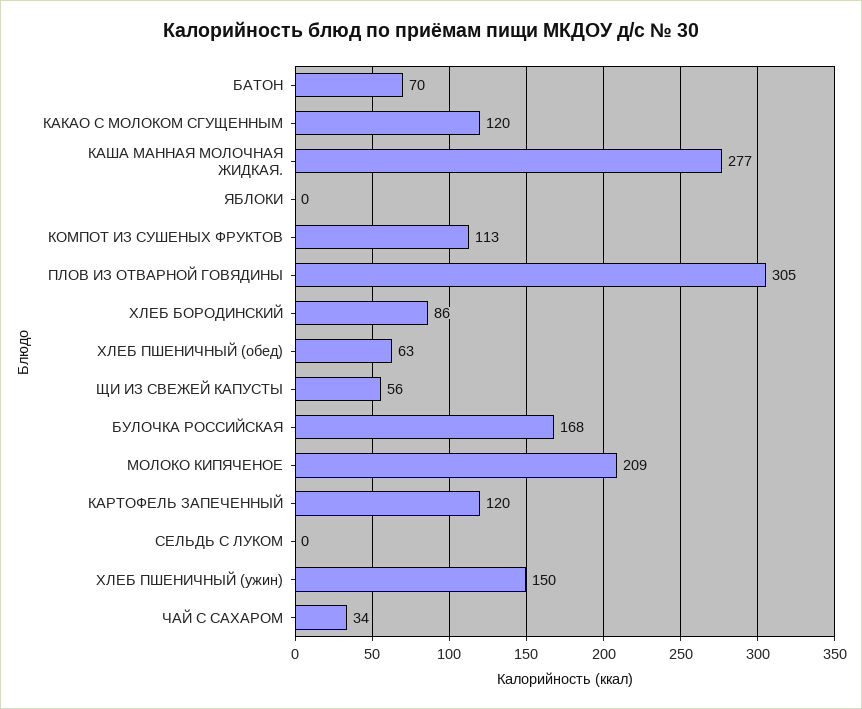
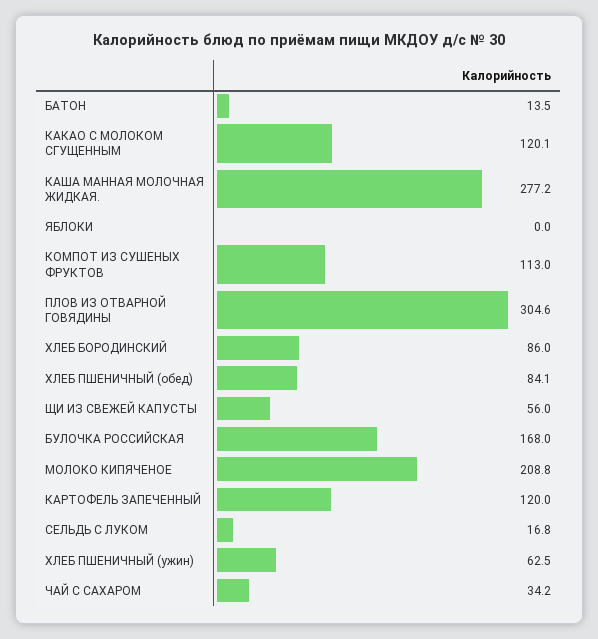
  {
-   "БАТОН": 70,
+   "БАТОН": 13.5,
    "КАКАО С МОЛОКОМ СГУЩЕННЫМ": 120.1,
    "КАША МАННАЯ МОЛОЧНАЯ ЖИДКАЯ.": 277.2,
    "ЯБЛОКИ": 0,
    "КОМПОТ ИЗ СУШЕНЫХ ФРУКТОВ": 113,
    "ПЛОВ ИЗ ОТВАРНОЙ ГОВЯДИНЫ": 304.6,
    "ХЛЕБ БОРОДИНСКИЙ": 86,
-   "ХЛЕБ ПШЕНИЧНЫЙ (обед)": 63,
+   "ХЛЕБ ПШЕНИЧНЫЙ (обед)": 84.1,
    "ЩИ ИЗ СВЕЖЕЙ КАПУСТЫ": 56,
    "БУЛОЧКА РОССИЙСКАЯ": 168,
    "МОЛОКО КИПЯЧЕНОЕ": 208.8,
    "КАРТОФЕЛЬ ЗАПЕЧЕННЫЙ": 120,
-   "СЕЛЬДЬ С ЛУКОМ": 0,
+   "СЕЛЬДЬ С ЛУКОМ": 16.8,
-   "ХЛЕБ ПШЕНИЧНЫЙ (ужин)": 150,
+   "ХЛЕБ ПШЕНИЧНЫЙ (ужин)": 62.5,
    "ЧАЙ С САХАРОМ": 34.2
  }

